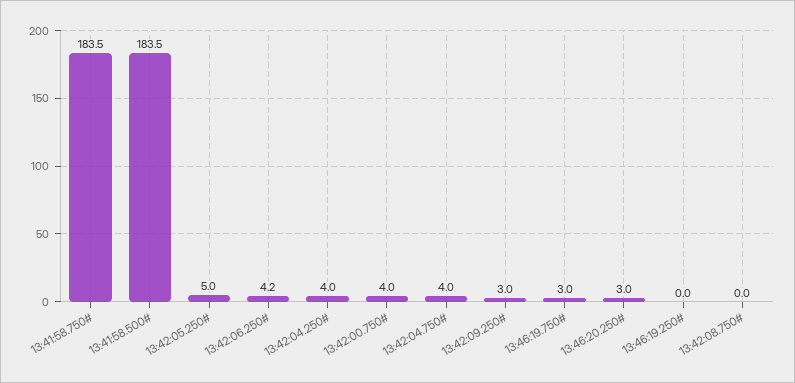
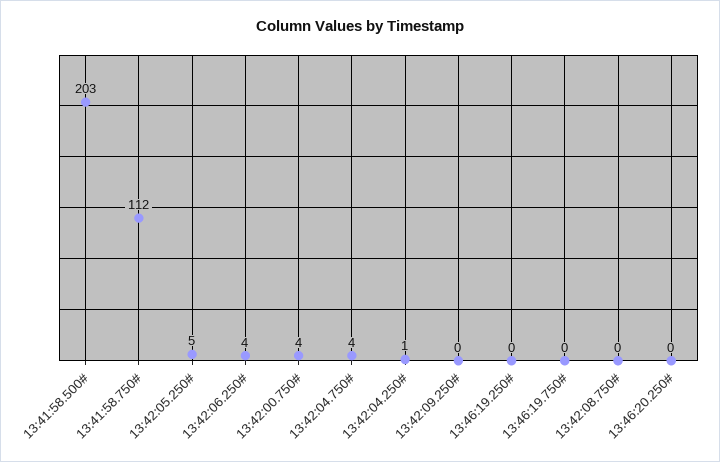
  {
-   "13:41:58.750#": 183.5,
+   "13:41:58.750#": 112,
-   "13:41:58.500#": 183.5,
+   "13:41:58.500#": 203,
    "13:42:05.250#": 5,
    "13:42:06.250#": 4.2,
-   "13:42:04.250#": 4,
+   "13:42:04.250#": 1,
    "13:42:00.750#": 4,
    "13:42:04.750#": 4,
-   "13:42:09.250#": 3,
+   "13:42:09.250#": 0,
-   "13:46:19.750#": 3,
+   "13:46:19.750#": 0,
-   "13:46:20.250#": 3,
+   "13:46:20.250#": 0,
    "13:46:19.250#": 0,
    "13:42:08.750#": 0
  }

